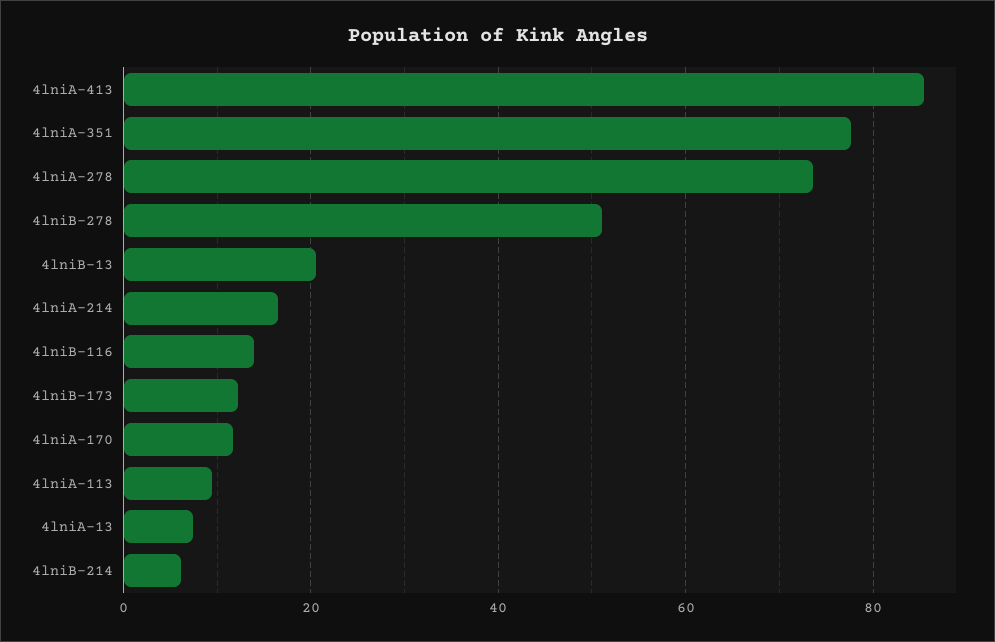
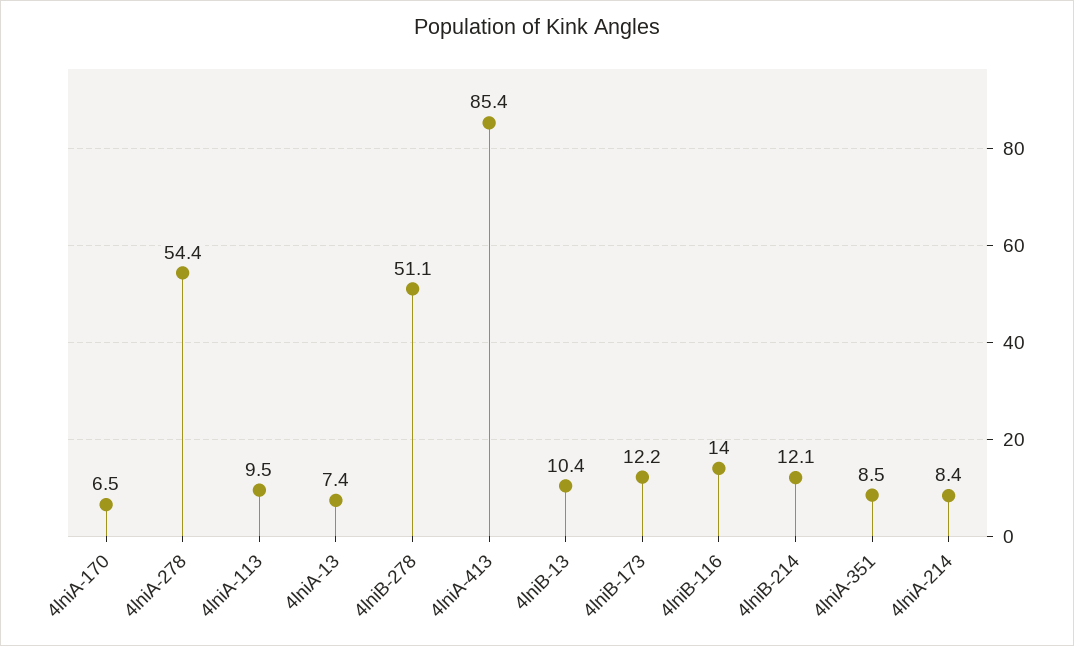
  {
    "4lniA-413": 85.4,
-   "4lniA-351": 78,
+   "4lniA-351": 8.5,
-   "4lniA-278": 74,
+   "4lniA-278": 54.4,
    "4lniB-278": 51.1,
-   "4lniB-13": 20,
+   "4lniB-13": 10.4,
-   "4lniA-214": 16,
+   "4lniA-214": 8.4,
    "4lniB-116": 14,
    "4lniB-173": 12.2,
-   "4lniA-170": 12,
+   "4lniA-170": 6.5,
    "4lniA-113": 9.5,
    "4lniA-13": 7.4,
-   "4lniB-214": 6
+   "4lniB-214": 12.1
  }

